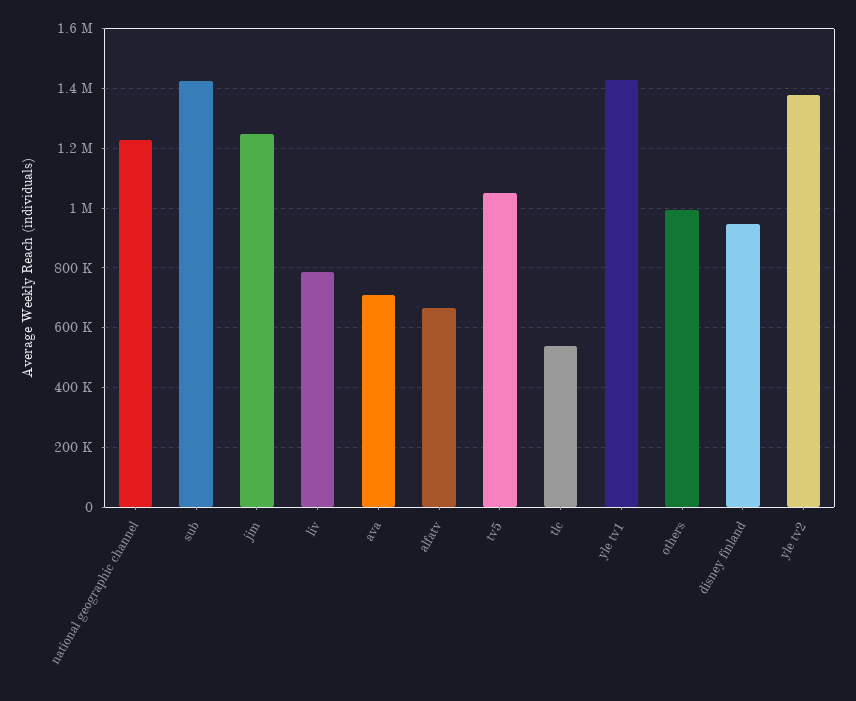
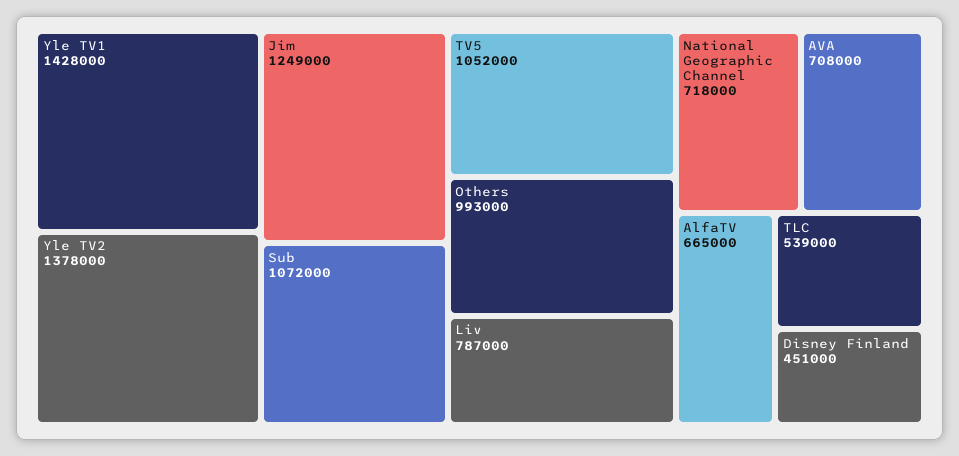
  {
-   "national geographic channel": 1225000,
+   "national geographic channel": 718000,
-   "sub": 1425000,
+   "sub": 1072000,
    "jim": 1249000,
    "liv": 787000,
    "ava": 708000,
    "alfatv": 665000,
    "tv5": 1052000,
    "tlc": 539000,
    "yle tv1": 1428000,
    "others": 993000,
-   "disney finland": 950000,
+   "disney finland": 451000,
    "yle tv2": 1378000
  }

